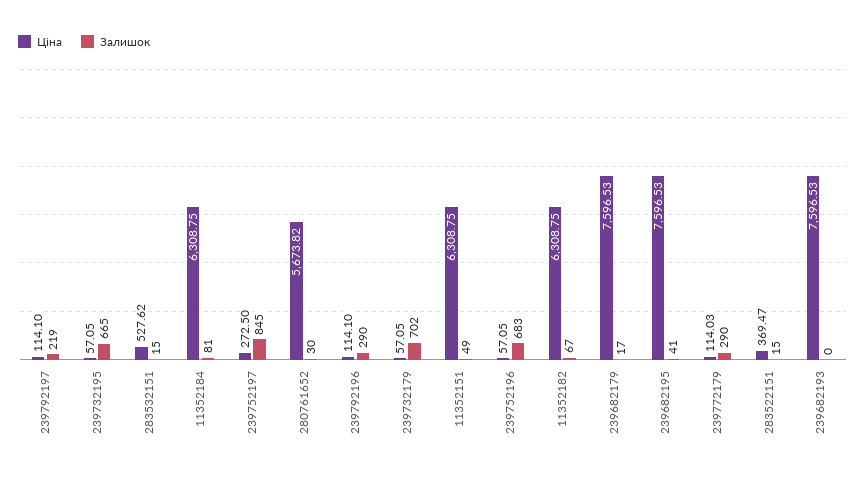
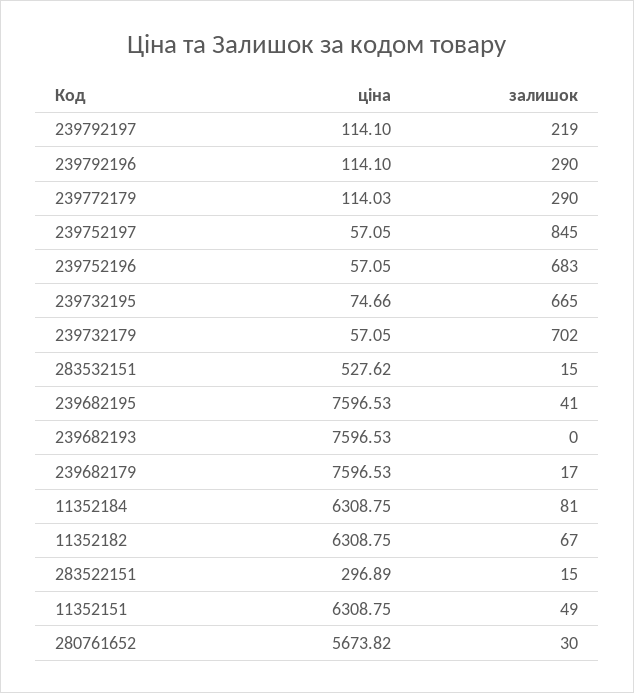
  {
    "Ціна": {
      "239792197": 114.1,
-     "239732195": 57.05,
+     "239732195": 74.66,
      "283532151": 527.62,
      "11352184": 6308.75,
-     "239752197": 272.5,
+     "239752197": 57.05,
      "280761652": 5673.82,
      "239792196": 114.1,
      "239732179": 57.05,
      "11352151": 6308.75,
      "239752196": 57.05,
      "11352182": 6308.75,
      "239682179": 7596.53,
      "239682195": 7596.53,
      "239772179": 114.03,
-     "283522151": 369.47,
+     "283522151": 296.89,
      "239682193": 7596.53
    },
    "Залишок": {
      "239792197": 219,
      "239732195": 665,
      "283532151": 15,
      "11352184": 81,
      "239752197": 845,
      "280761652": 30,
      "239792196": 290,
      "239732179": 702,
      "11352151": 49,
      "239752196": 683,
      "11352182": 67,
      "239682179": 17,
      "239682195": 41,
      "239772179": 290,
      "283522151": 15,
      "239682193": 0
    }
  }

